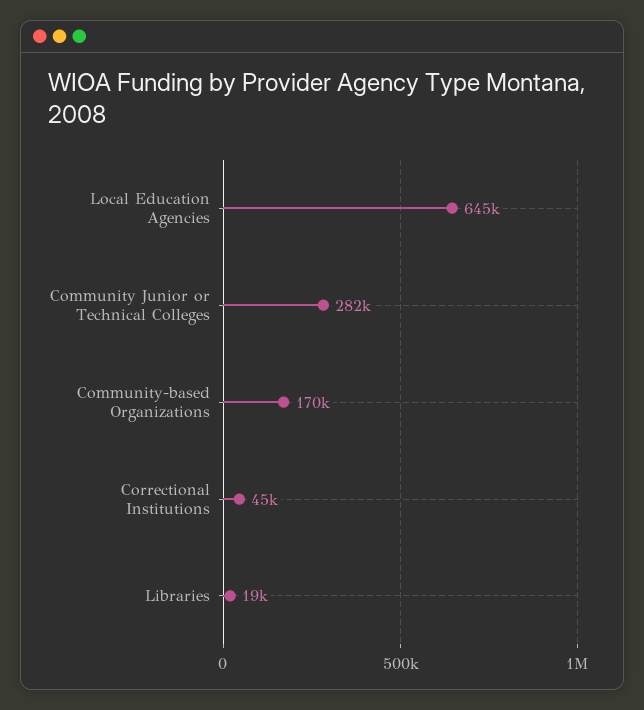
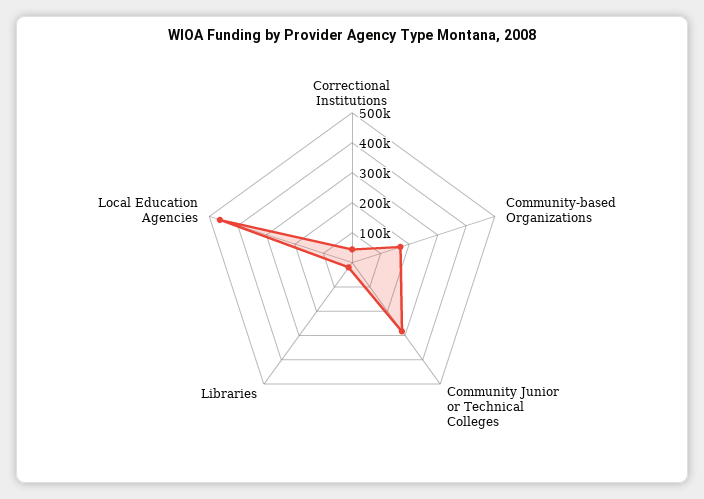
  {
-   "Local Education Agencies": 645000,
+   "Local Education Agencies": 450000,
    "Community Junior or Technical Colleges": 282000,
    "Community-based Organizations": 170000,
    "Correctional Institutions": 45000,
    "Libraries": 19000
  }

